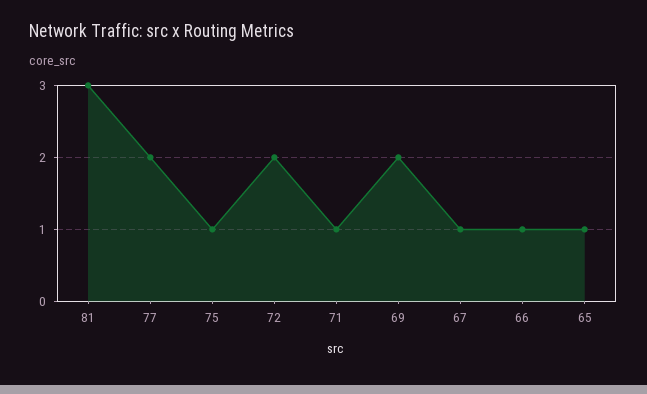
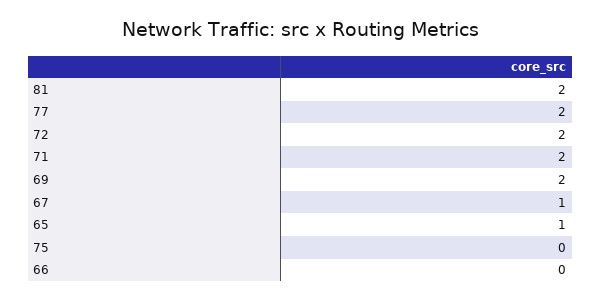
  {
-   "81": 3,
+   "81": 2,
    "77": 2,
-   "75": 1,
+   "75": 0,
    "72": 2,
-   "71": 1,
+   "71": 2,
    "69": 2,
    "67": 1,
-   "66": 1,
+   "66": 0,
    "65": 1
  }

